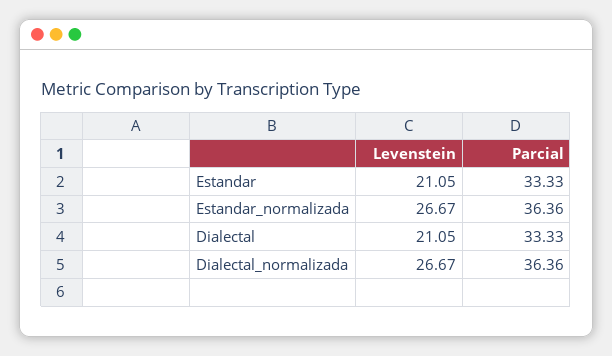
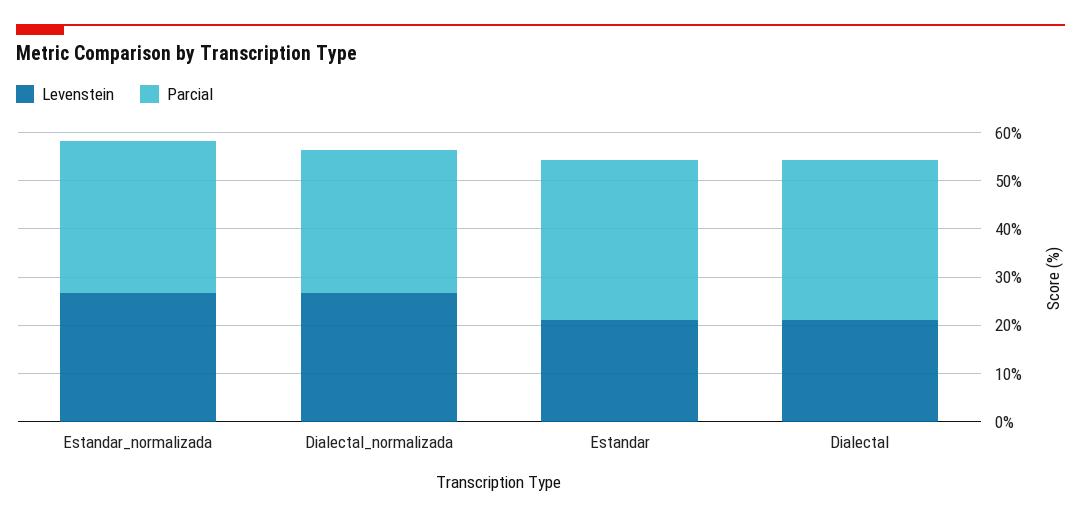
  {
    "Levenstein": {
      "Estandar": 21.05,
      "Estandar_normalizada": 26.67,
      "Dialectal": 21.05,
      "Dialectal_normalizada": 26.67
    },
    "Parcial": {
      "Estandar": 33.33,
-     "Estandar_normalizada": 36.36,
+     "Estandar_normalizada": 32,
      "Dialectal": 33.33,
-     "Dialectal_normalizada": 36.36
+     "Dialectal_normalizada": 30
    }
  }

